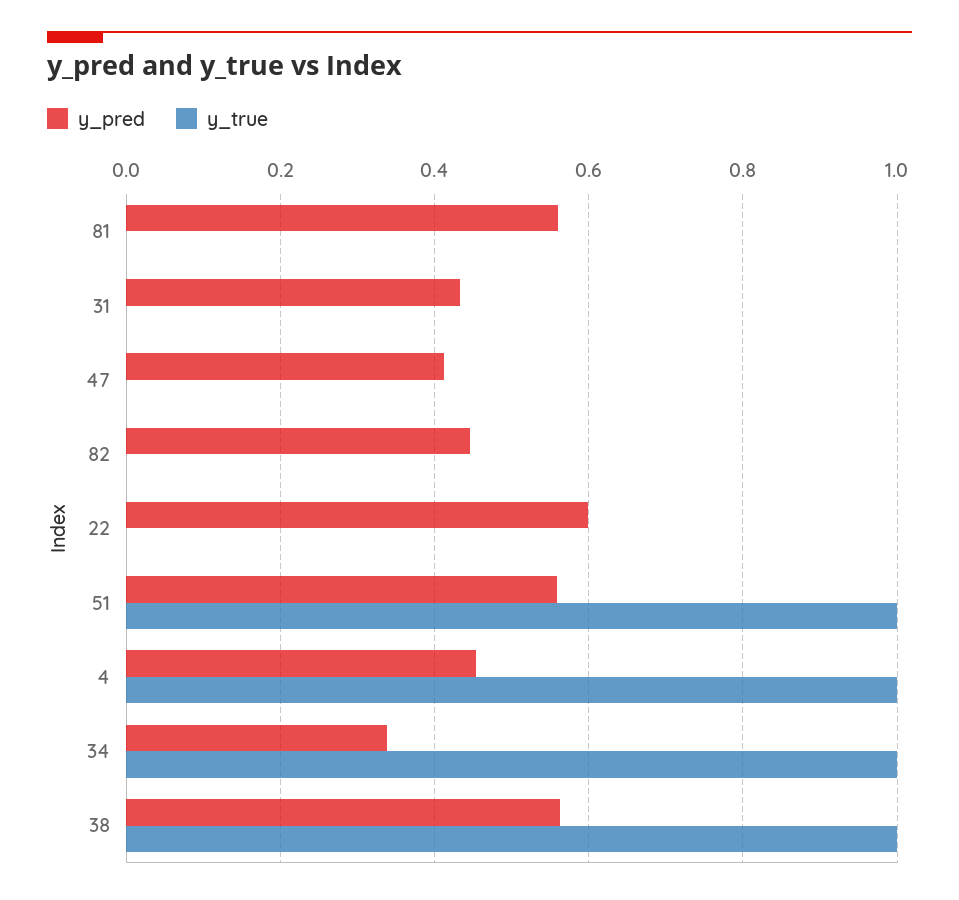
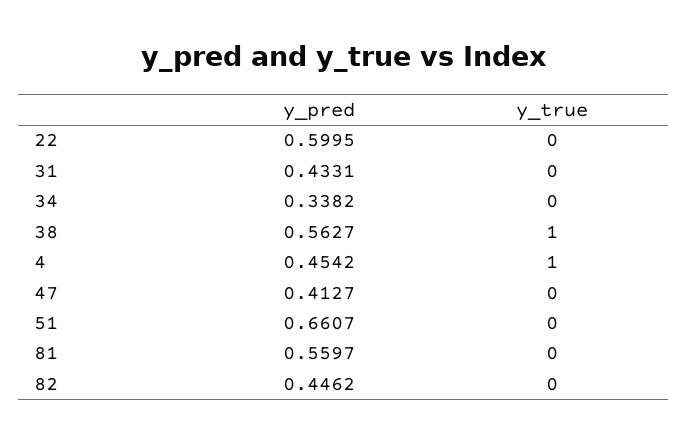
  {
    "y_pred": {
      "81": 0.5597,
      "31": 0.4331,
      "47": 0.4127,
      "82": 0.4462,
      "22": 0.5995,
-     "51": 0.56,
+     "51": 0.6607,
      "4": 0.4542,
      "34": 0.3382,
      "38": 0.5627
    },
    "y_true": {
      "81": 0,
      "31": 0,
      "47": 0,
      "82": 0,
      "22": 0,
-     "51": 1,
+     "51": 0,
      "4": 1,
-     "34": 1,
+     "34": 0,
      "38": 1
    }
  }

